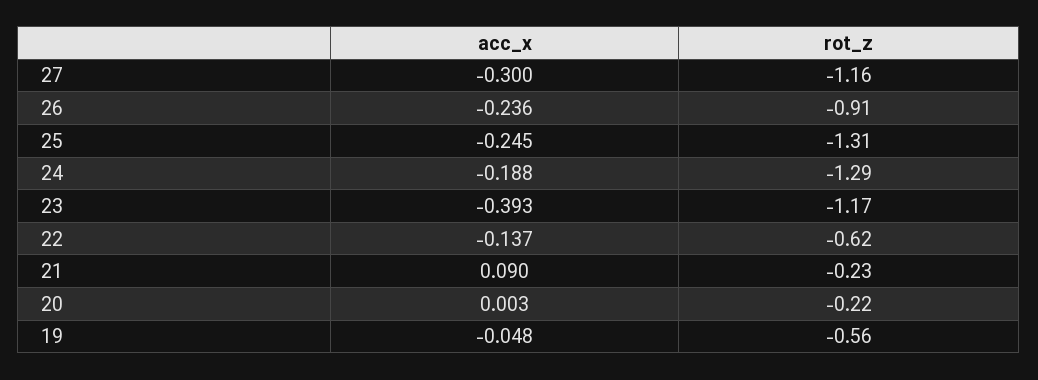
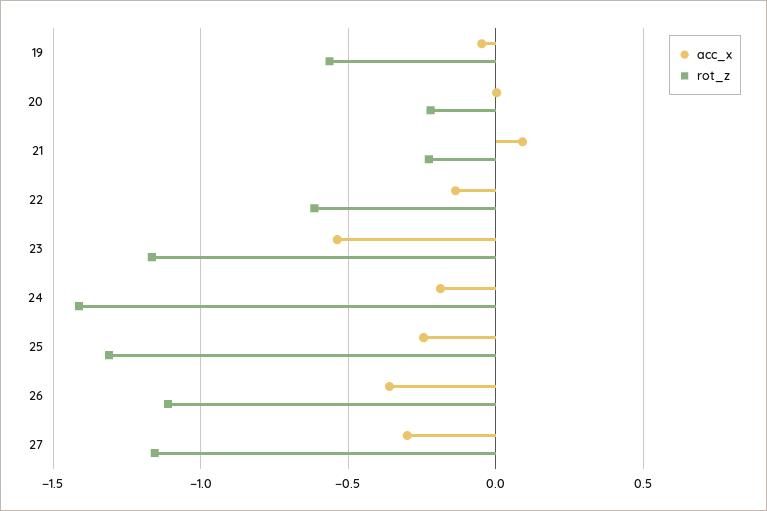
  {
    "acc_x": {
      "27": -0.3,
-     "26": -0.236,
+     "26": -0.35,
      "25": -0.245,
      "24": -0.188,
-     "23": -0.393,
+     "23": -0.55,
      "22": -0.137,
      "21": 0.09,
      "20": 0.003,
      "19": -0.048
    },
    "rot_z": {
      "27": -1.16,
-     "26": -0.91,
+     "26": -1.1,
      "25": -1.31,
-     "24": -1.29,
+     "24": -1.4,
      "23": -1.17,
      "22": -0.62,
      "21": -0.23,
      "20": -0.22,
      "19": -0.56
    }
  }

